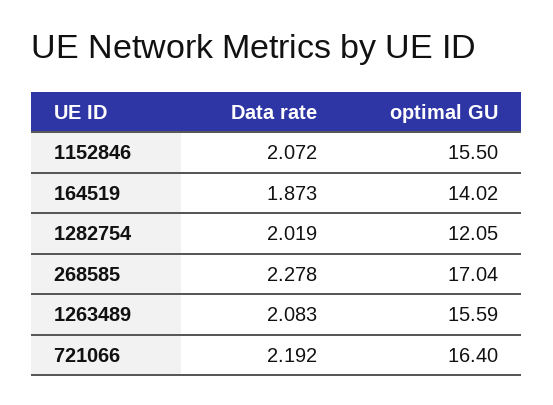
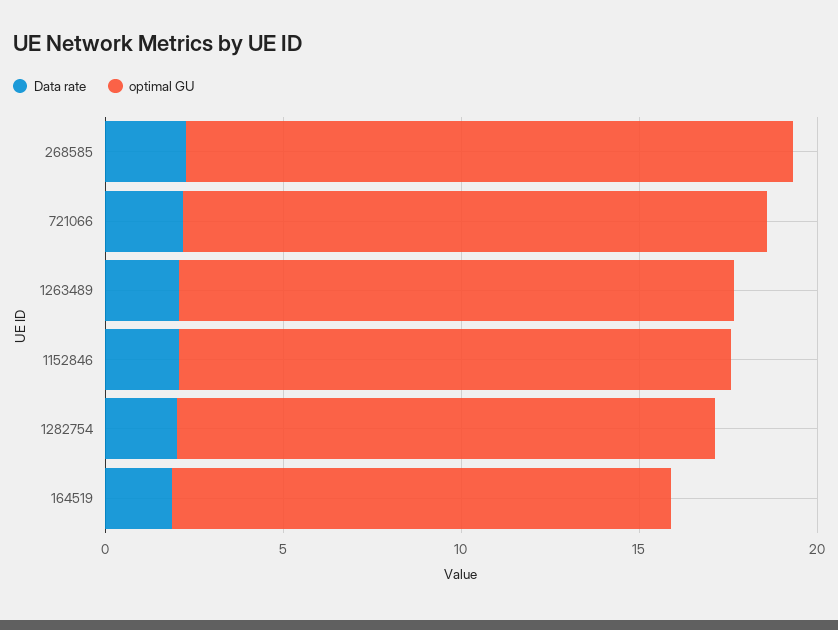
  {
    "Data rate": {
      "1152846": 2.072,
      "164519": 1.873,
      "1282754": 2.019,
      "268585": 2.278,
      "1263489": 2.083,
      "721066": 2.192
    },
    "optimal GU": {
      "1152846": 15.5,
      "164519": 14.02,
-     "1282754": 12.05,
+     "1282754": 15,
      "268585": 17.04,
      "1263489": 15.59,
      "721066": 16.4
    }
  }

